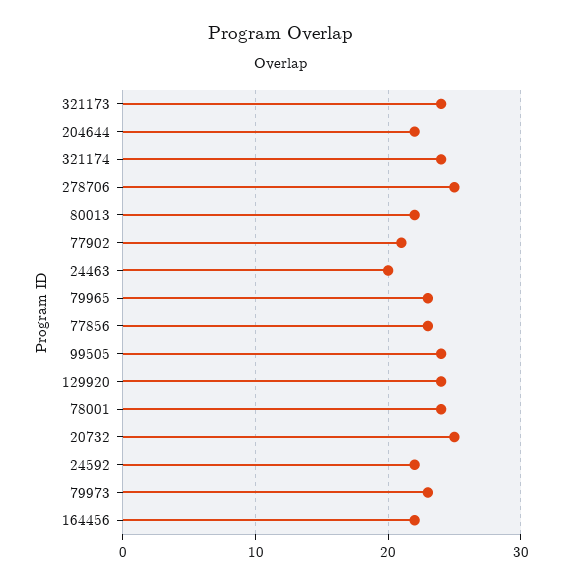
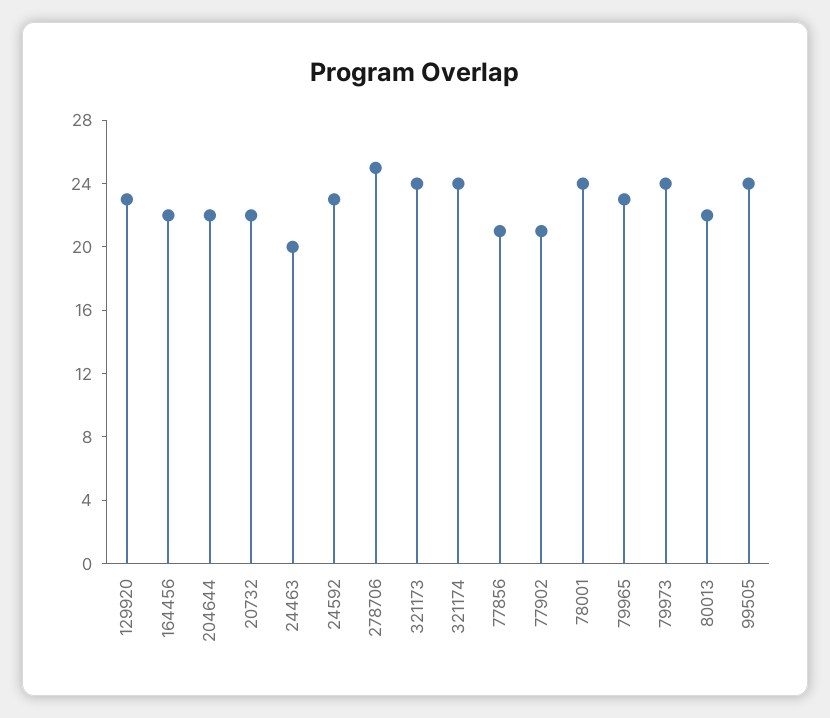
  {
    "321173": 24,
    "204644": 22,
    "321174": 24,
    "278706": 25,
    "80013": 22,
    "77902": 21,
    "24463": 20,
    "79965": 23,
-   "77856": 23,
+   "77856": 21,
    "99505": 24,
-   "129920": 24,
+   "129920": 23,
    "78001": 24,
-   "20732": 25,
+   "20732": 22,
-   "24592": 22,
+   "24592": 23,
-   "79973": 23,
+   "79973": 24,
    "164456": 22
  }

